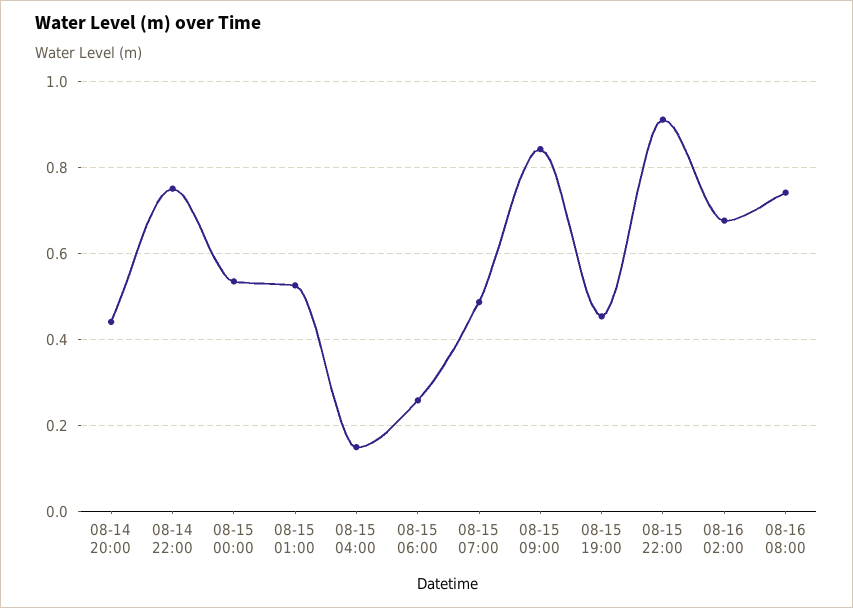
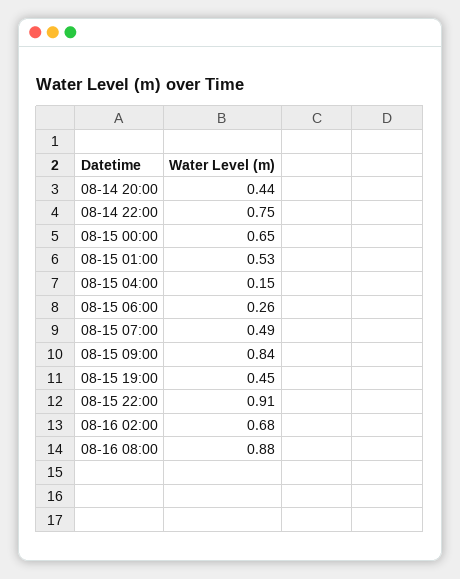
  {
    "08-14 20:00": 0.44,
    "08-14 22:00": 0.75,
-   "08-15 00:00": 0.54,
+   "08-15 00:00": 0.65,
    "08-15 01:00": 0.53,
    "08-15 04:00": 0.15,
    "08-15 06:00": 0.26,
    "08-15 07:00": 0.49,
    "08-15 09:00": 0.84,
    "08-15 19:00": 0.45,
    "08-15 22:00": 0.91,
    "08-16 02:00": 0.68,
-   "08-16 08:00": 0.74
+   "08-16 08:00": 0.88
  }

